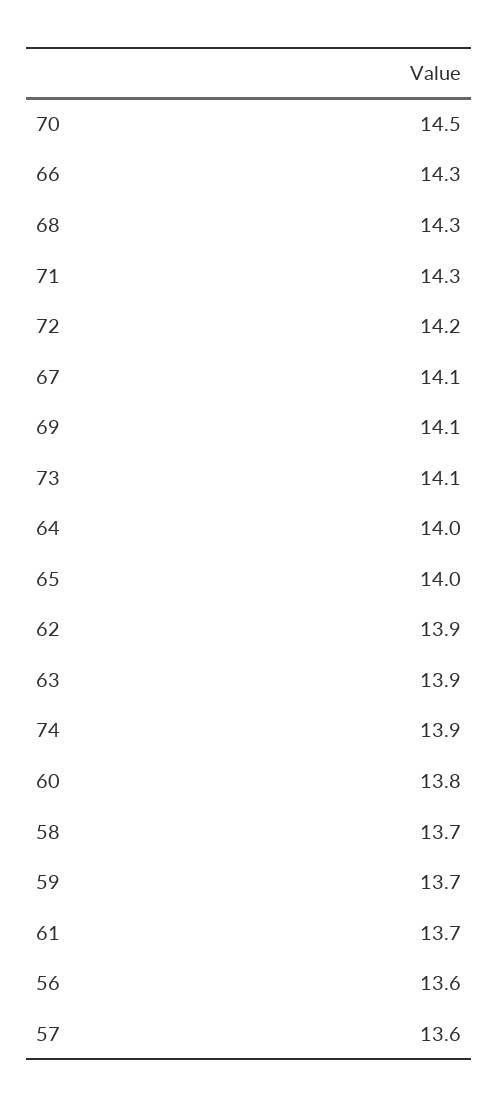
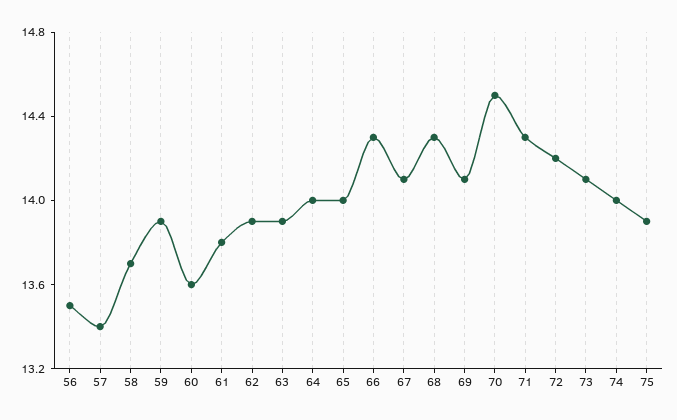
  {
    "70": 14.5,
    "66": 14.3,
    "68": 14.3,
    "71": 14.3,
    "72": 14.2,
    "67": 14.1,
    "69": 14.1,
    "73": 14.1,
    "64": 14,
    "65": 14,
    "62": 13.9,
    "63": 13.9,
-   "74": 13.9,
+   "74": 14,
-   "60": 13.8,
+   "60": 13.6,
    "58": 13.7,
-   "59": 13.7,
+   "59": 13.9,
-   "61": 13.7,
+   "61": 13.8,
-   "56": 13.6,
+   "56": 13.5,
-   "57": 13.6
+   "57": 13.4,
+   "75": 13.9
  }

